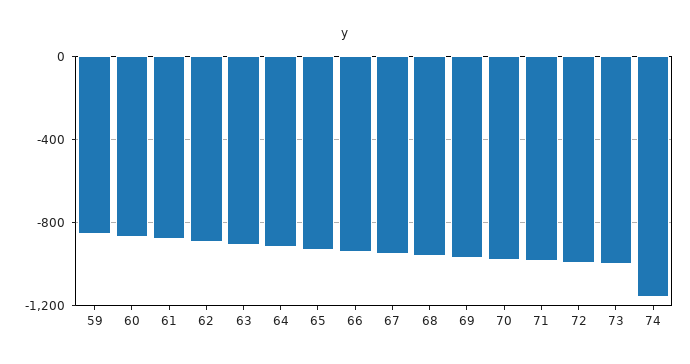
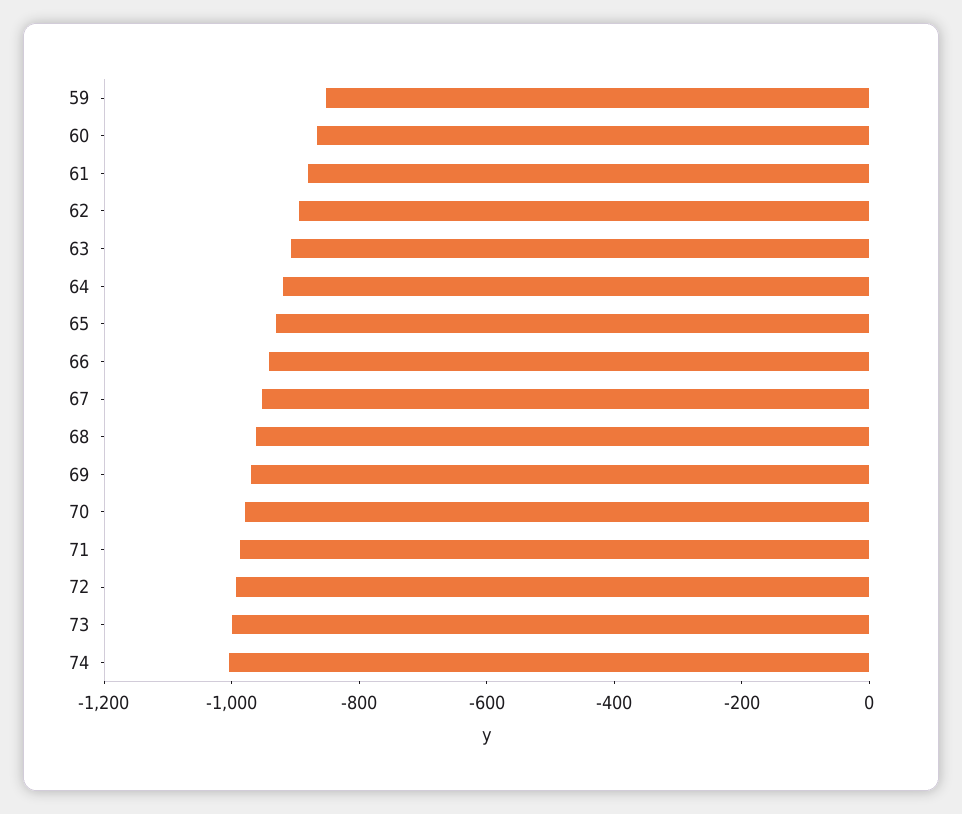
  {
    "59": -850,
    "60": -850,
    "61": -900,
    "62": -900,
    "63": -900,
    "64": -900,
    "65": -950,
    "66": -950,
    "67": -950,
    "68": -950,
    "69": -950,
    "70": -1000,
    "71": -1000,
    "72": -1000,
    "73": -1000,
-   "74": -1150
+   "74": -1000
  }

